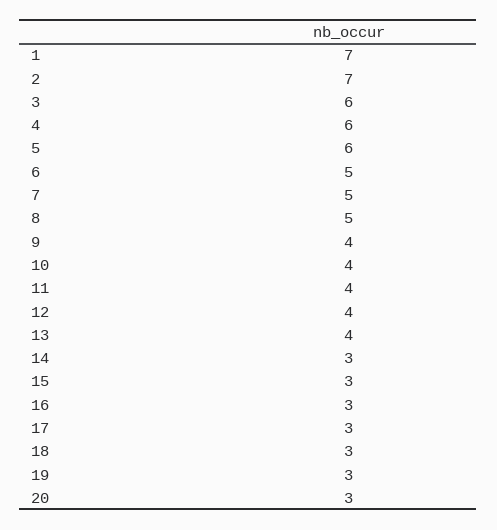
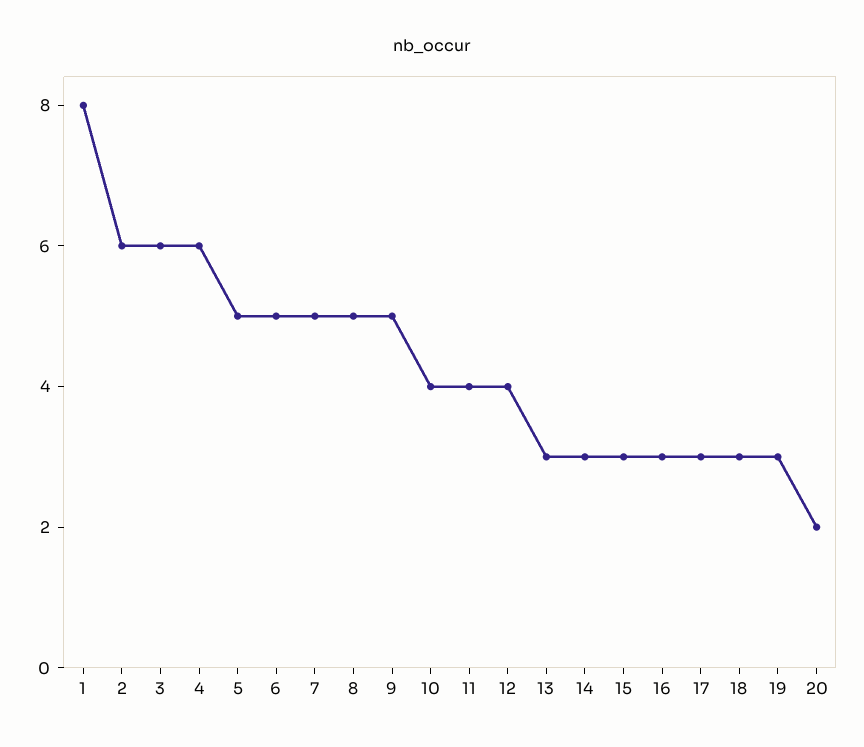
  {
-   "1": 7,
+   "1": 8,
-   "2": 7,
+   "2": 6,
    "3": 6,
    "4": 6,
-   "5": 6,
+   "5": 5,
    "6": 5,
    "7": 5,
    "8": 5,
-   "9": 4,
+   "9": 5,
    "10": 4,
    "11": 4,
    "12": 4,
-   "13": 4,
+   "13": 3,
    "14": 3,
    "15": 3,
    "16": 3,
    "17": 3,
    "18": 3,
    "19": 3,
-   "20": 3
+   "20": 2
  }

